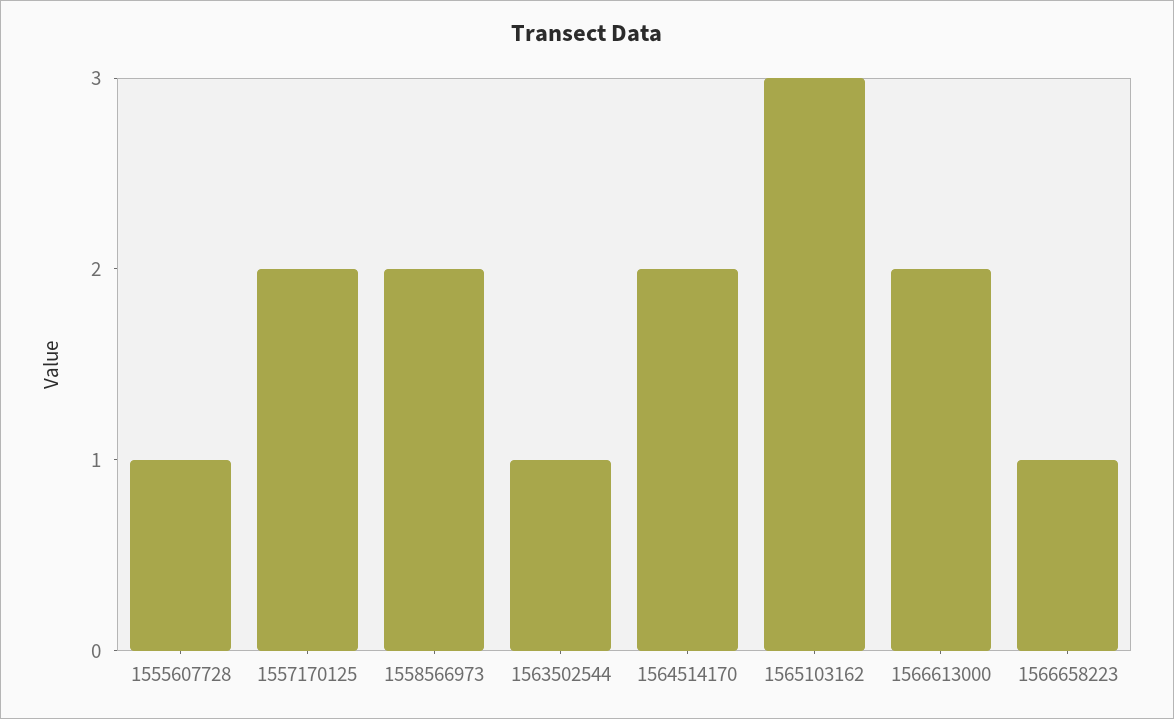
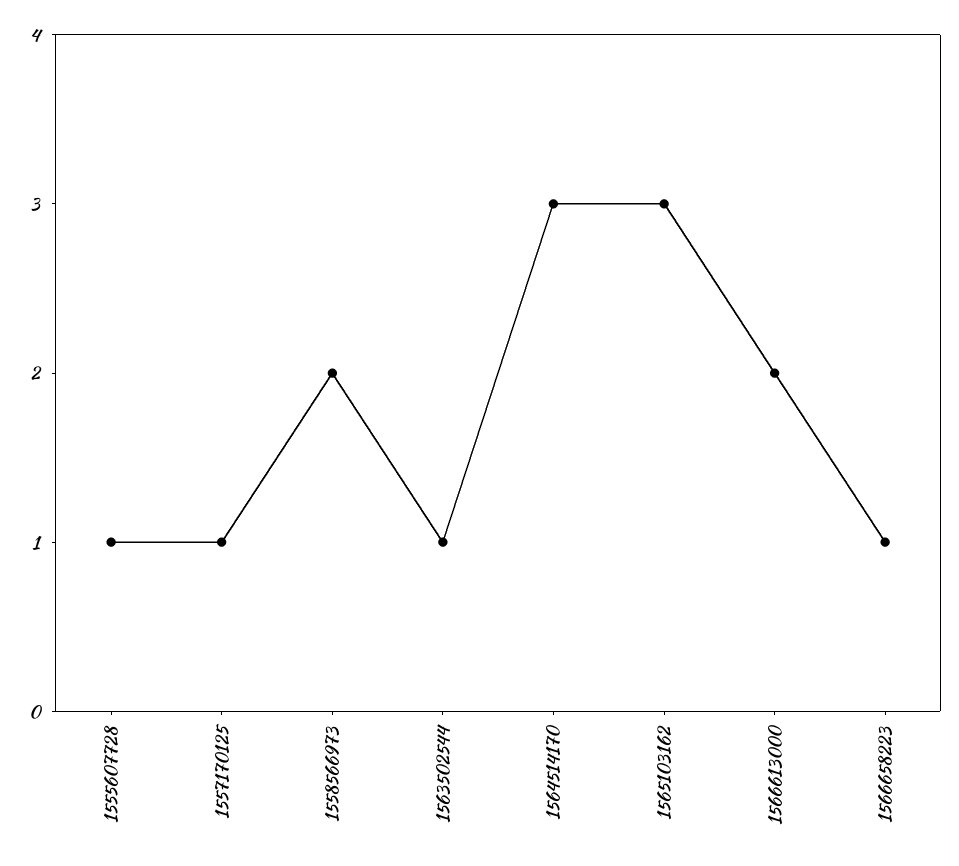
  {
    "1555607728": 1,
-   "1557170125": 2,
+   "1557170125": 1,
    "1558566973": 2,
    "1563502544": 1,
-   "1564514170": 2,
+   "1564514170": 3,
    "1565103162": 3,
    "1566613000": 2,
    "1566658223": 1
  }

